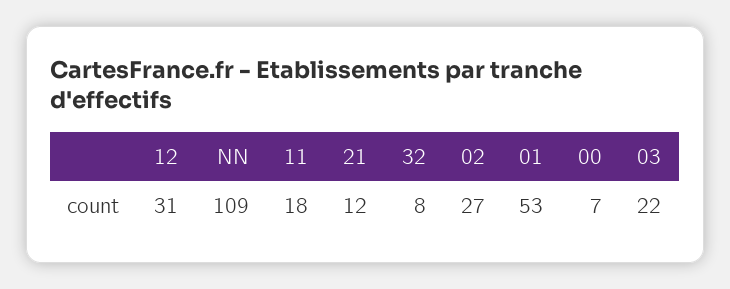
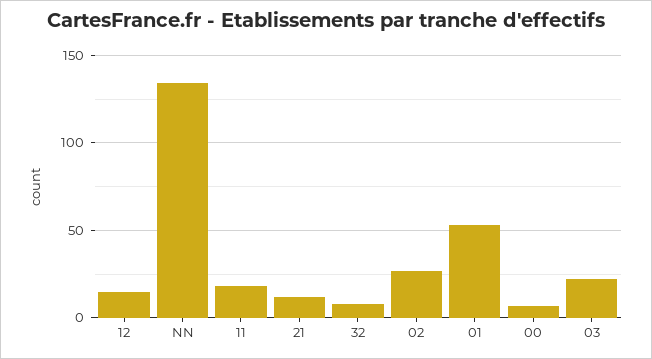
  {
-   "12": 31,
+   "12": 15,
-   "NN": 109,
+   "NN": 135,
    "11": 18,
    "21": 12,
    "32": 8,
    "02": 27,
    "01": 53,
    "00": 7,
    "03": 22
  }

